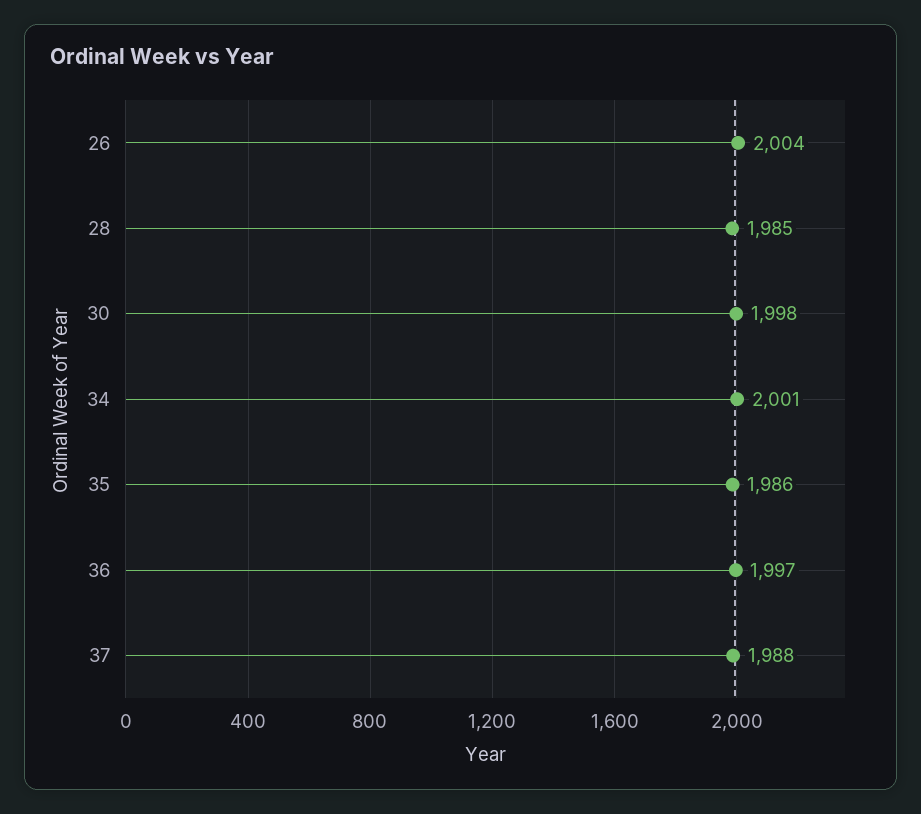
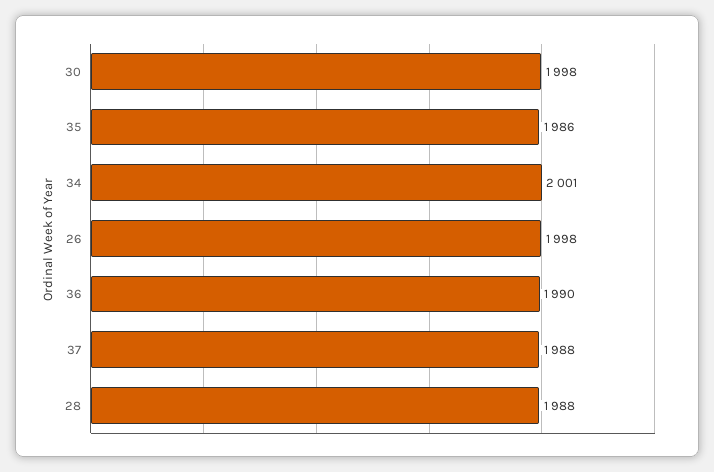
  {
-   "26": 2004,
+   "26": 1998,
-   "28": 1985,
+   "28": 1988,
    "30": 1998,
    "34": 2001,
    "35": 1986,
-   "36": 1997,
+   "36": 1990,
    "37": 1988
  }

